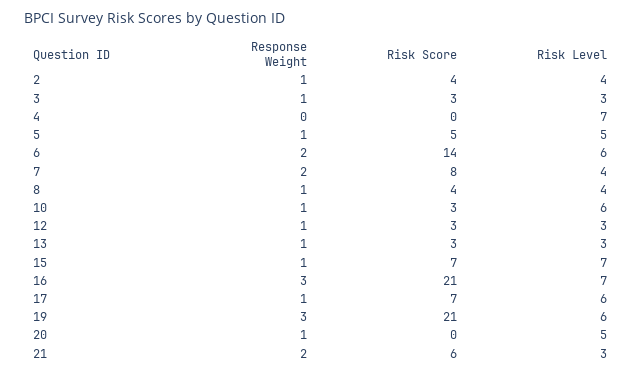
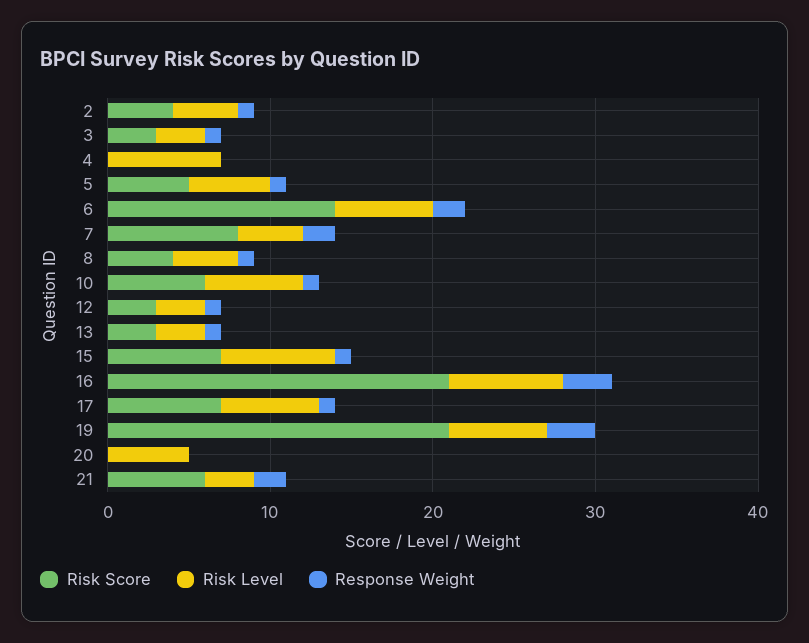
  {
    "Response Weight": {
      "2": 1,
      "3": 1,
      "4": 0,
      "5": 1,
      "6": 2,
      "7": 2,
      "8": 1,
      "10": 1,
      "12": 1,
      "13": 1,
      "15": 1,
      "16": 3,
      "17": 1,
      "19": 3,
-     "20": 1,
+     "20": 0,
      "21": 2
    },
    "Risk Score": {
      "2": 4,
      "3": 3,
      "4": 0,
      "5": 5,
      "6": 14,
      "7": 8,
      "8": 4,
-     "10": 3,
+     "10": 6,
      "12": 3,
      "13": 3,
      "15": 7,
      "16": 21,
      "17": 7,
      "19": 21,
      "20": 0,
      "21": 6
    },
    "Risk Level": {
      "2": 4,
      "3": 3,
      "4": 7,
      "5": 5,
      "6": 6,
      "7": 4,
      "8": 4,
      "10": 6,
      "12": 3,
      "13": 3,
      "15": 7,
      "16": 7,
      "17": 6,
      "19": 6,
      "20": 5,
      "21": 3
    }
  }

